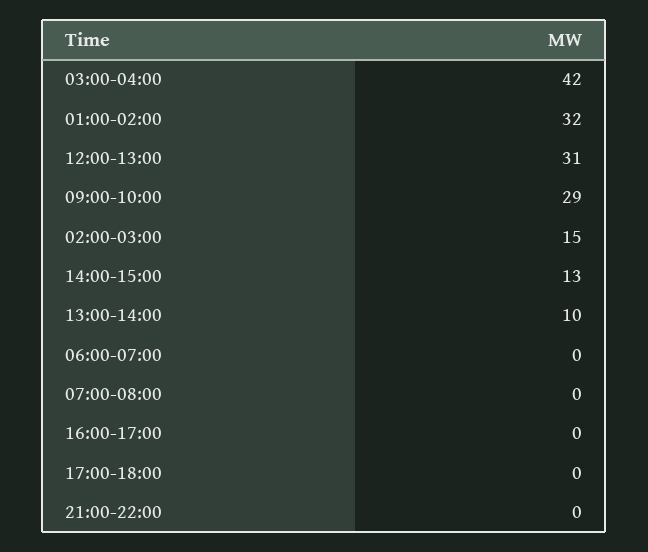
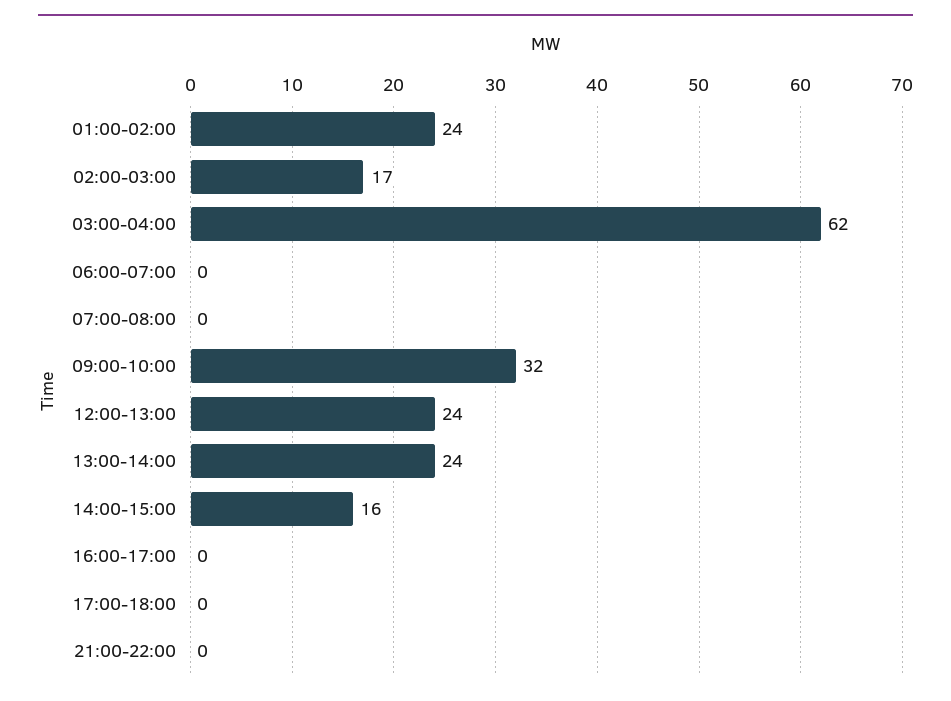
  {
-   "03:00-04:00": 42,
+   "03:00-04:00": 62,
-   "01:00-02:00": 32,
+   "01:00-02:00": 24,
-   "12:00-13:00": 31,
+   "12:00-13:00": 24,
-   "09:00-10:00": 29,
+   "09:00-10:00": 32,
-   "02:00-03:00": 15,
+   "02:00-03:00": 17,
-   "14:00-15:00": 13,
+   "14:00-15:00": 16,
-   "13:00-14:00": 10,
+   "13:00-14:00": 24,
    "06:00-07:00": 0,
    "07:00-08:00": 0,
    "16:00-17:00": 0,
    "17:00-18:00": 0,
    "21:00-22:00": 0
  }

